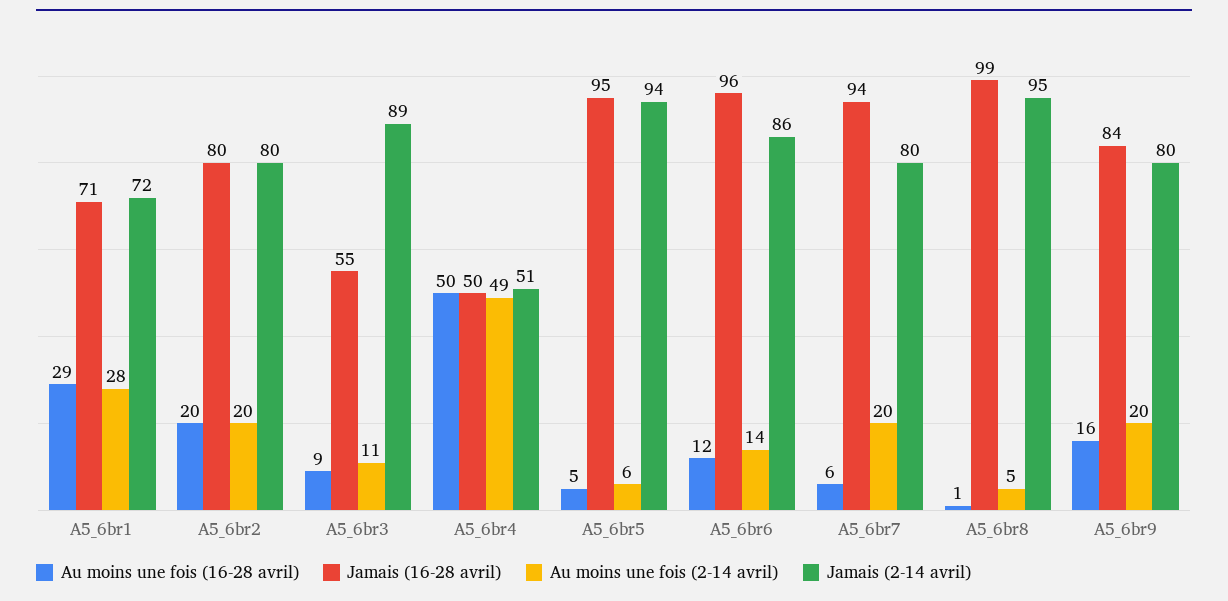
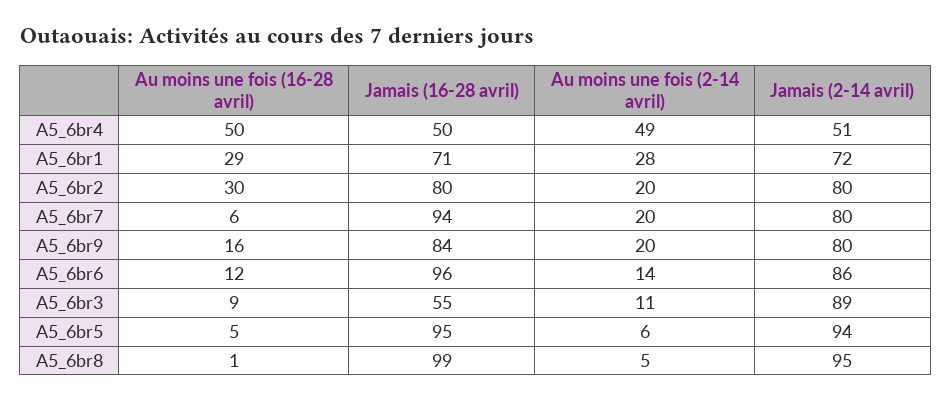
  {
    "Au moins une fois (16-28 avril)": {
      "A5_6br1": 29,
-     "A5_6br2": 20,
+     "A5_6br2": 30,
      "A5_6br3": 9,
      "A5_6br4": 50,
      "A5_6br5": 5,
      "A5_6br6": 12,
      "A5_6br7": 6,
      "A5_6br8": 1,
      "A5_6br9": 16
    },
    "Jamais (16-28 avril)": {
      "A5_6br1": 71,
      "A5_6br2": 80,
      "A5_6br3": 55,
      "A5_6br4": 50,
      "A5_6br5": 95,
      "A5_6br6": 96,
      "A5_6br7": 94,
      "A5_6br8": 99,
      "A5_6br9": 84
    },
    "Au moins une fois (2-14 avril)": {
      "A5_6br1": 28,
      "A5_6br2": 20,
      "A5_6br3": 11,
      "A5_6br4": 49,
      "A5_6br5": 6,
      "A5_6br6": 14,
      "A5_6br7": 20,
      "A5_6br8": 5,
      "A5_6br9": 20
    },
    "Jamais (2-14 avril)": {
      "A5_6br1": 72,
      "A5_6br2": 80,
      "A5_6br3": 89,
      "A5_6br4": 51,
      "A5_6br5": 94,
      "A5_6br6": 86,
      "A5_6br7": 80,
      "A5_6br8": 95,
      "A5_6br9": 80
    }
  }

